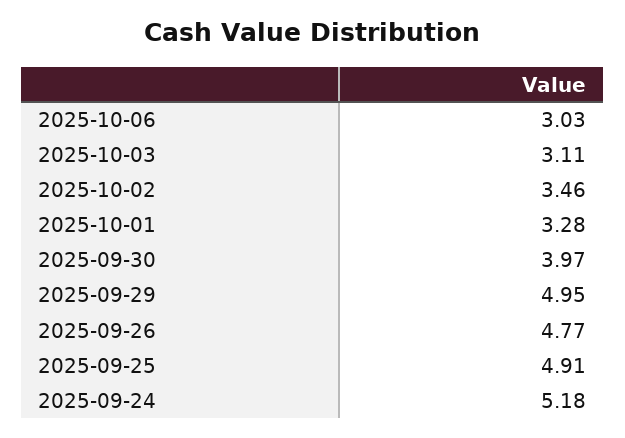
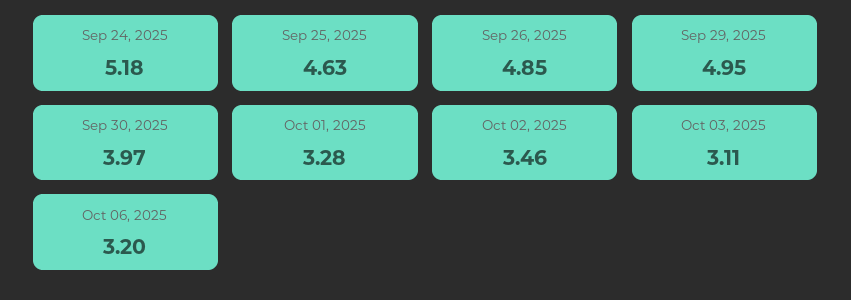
  {
-   "2025-10-06": 3.03,
+   "2025-10-06": 3.2,
    "2025-10-03": 3.11,
    "2025-10-02": 3.46,
    "2025-10-01": 3.28,
    "2025-09-30": 3.97,
    "2025-09-29": 4.95,
-   "2025-09-26": 4.77,
+   "2025-09-26": 4.85,
-   "2025-09-25": 4.91,
+   "2025-09-25": 4.63,
    "2025-09-24": 5.18
  }

